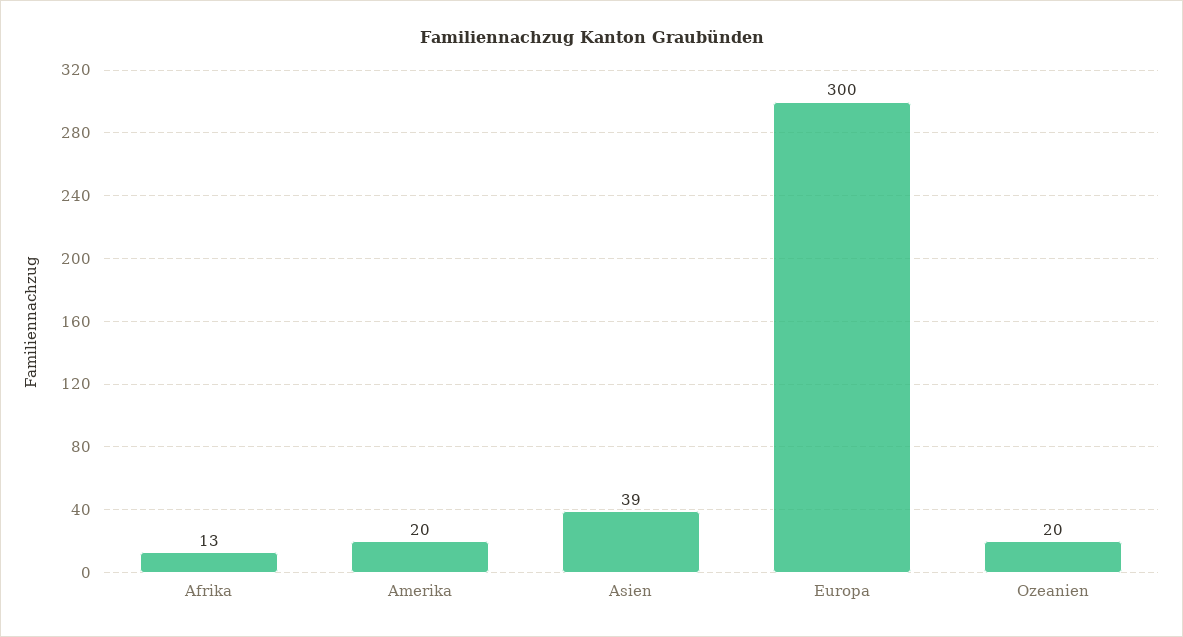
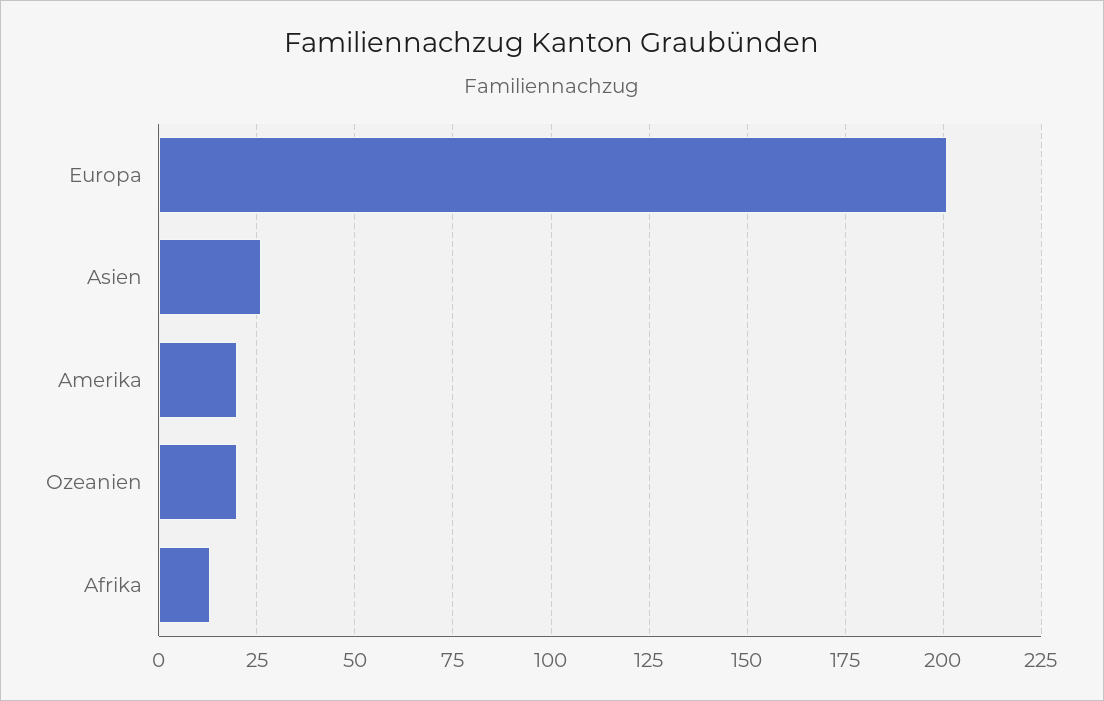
  {
    "Afrika": 13,
    "Amerika": 20,
-   "Asien": 39,
+   "Asien": 25,
-   "Europa": 300,
+   "Europa": 200,
    "Ozeanien": 20
  }

